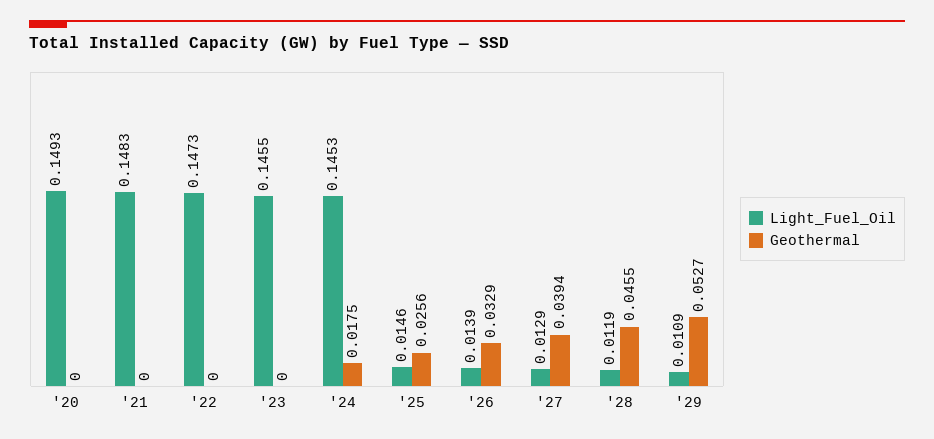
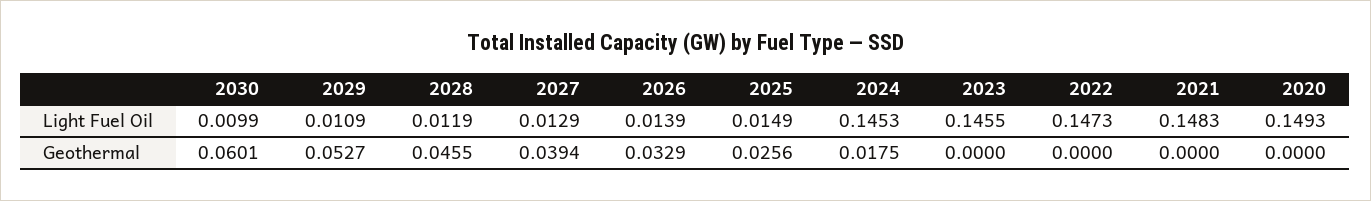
  {
    "Light_Fuel_Oil": {
      "'20": 0.1493,
      "'21": 0.1483,
      "'22": 0.1473,
      "'23": 0.1455,
      "'24": 0.1453,
-     "'25": 0.0146,
+     "'25": 0.0149,
      "'26": 0.0139,
      "'27": 0.0129,
      "'28": 0.0119,
-     "'29": 0.0109
+     "'29": 0.0109,
+     "2030": 0.0099
    },
    "Geothermal": {
      "'20": 0,
      "'21": 0,
      "'22": 0,
      "'23": 0,
      "'24": 0.0175,
      "'25": 0.0256,
      "'26": 0.0329,
      "'27": 0.0394,
      "'28": 0.0455,
-     "'29": 0.0527
+     "'29": 0.0527,
+     "2030": 0.0601
    }
  }

